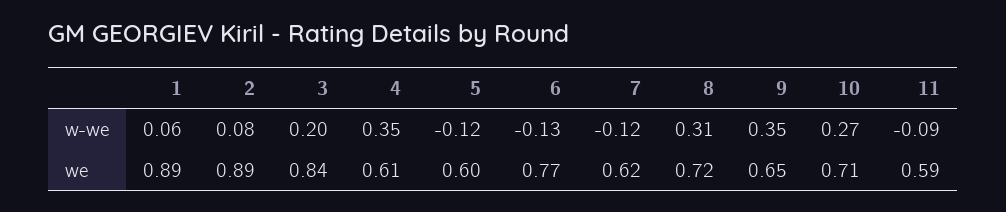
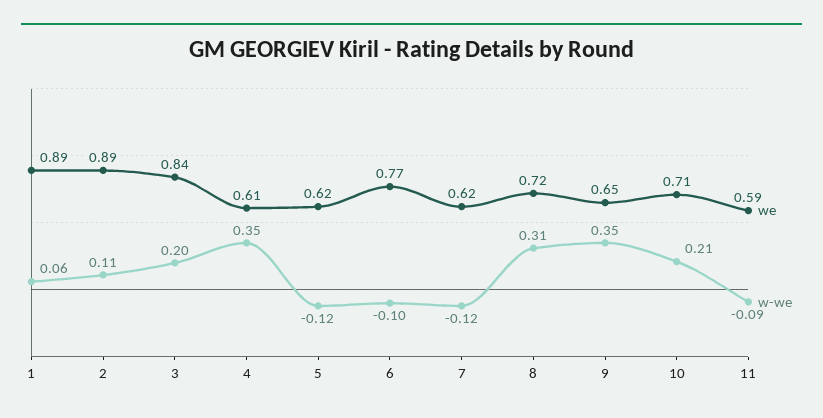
  {
    "w-we": {
      "1": 0.06,
-     "2": 0.08,
+     "2": 0.11,
      "3": 0.2,
      "4": 0.35,
      "5": -0.12,
-     "6": -0.13,
+     "6": -0.1,
      "7": -0.12,
      "8": 0.31,
      "9": 0.35,
-     "10": 0.27,
+     "10": 0.21,
      "11": -0.09
    },
    "we": {
      "1": 0.89,
      "2": 0.89,
      "3": 0.84,
      "4": 0.61,
-     "5": 0.6,
+     "5": 0.62,
      "6": 0.77,
      "7": 0.62,
      "8": 0.72,
      "9": 0.65,
      "10": 0.71,
      "11": 0.59
    }
  }

